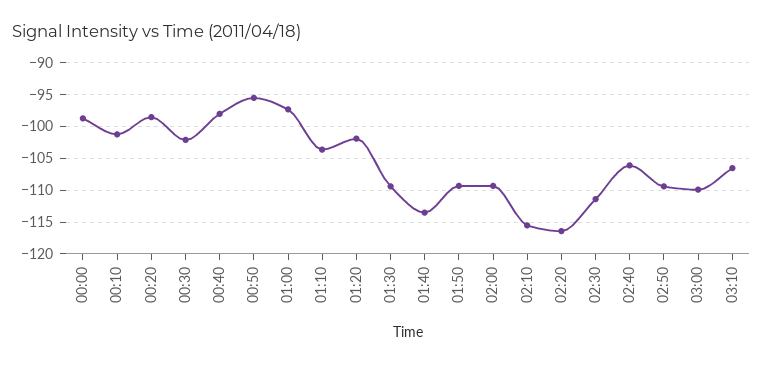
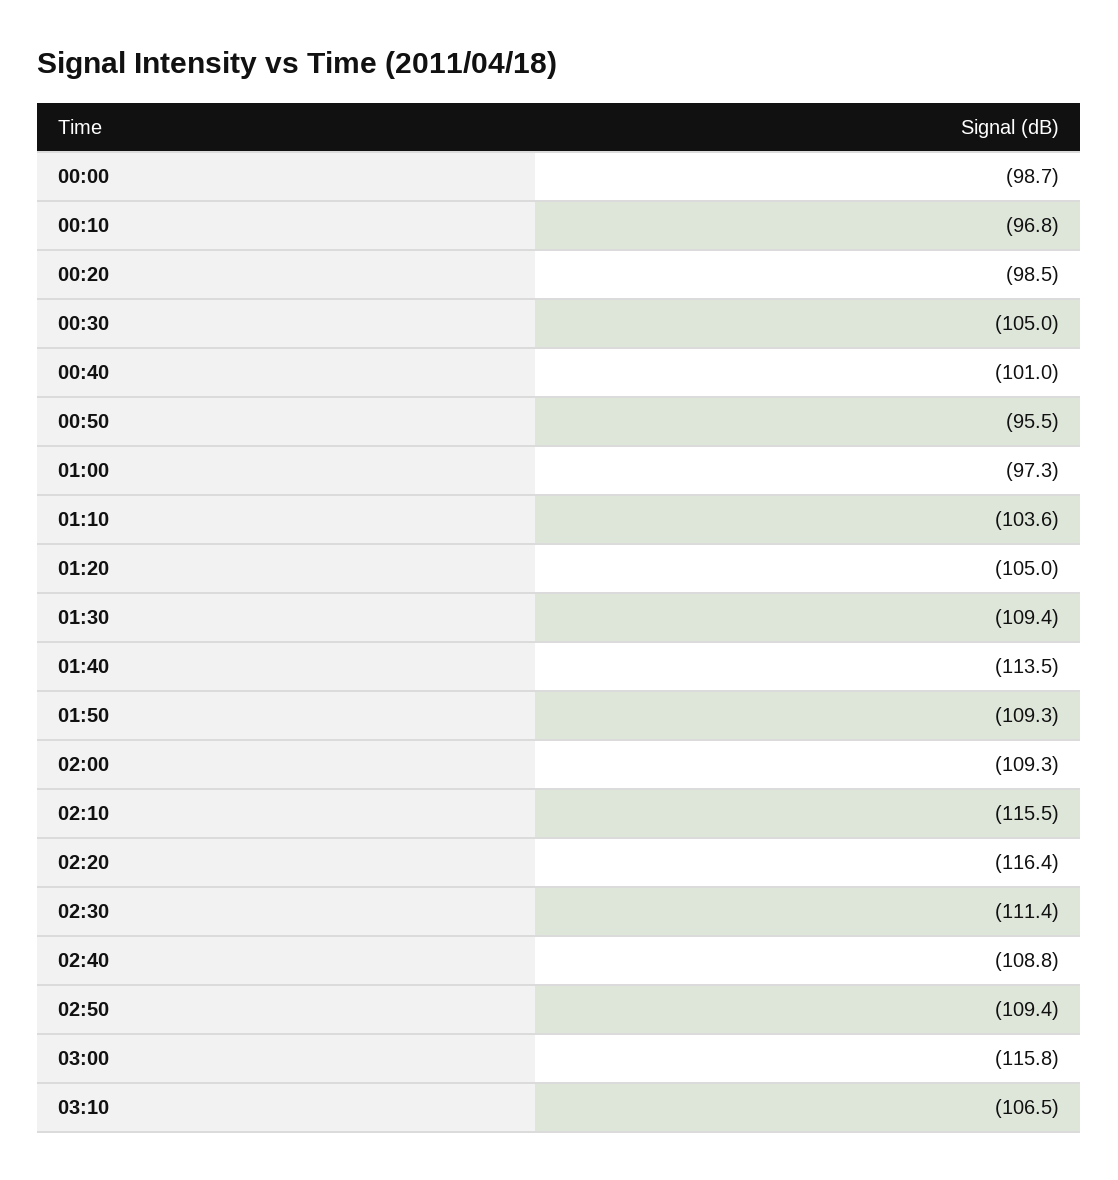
  {
    "00:00": -98.7,
-   "00:10": -101,
+   "00:10": -96.8,
    "00:20": -98.5,
-   "00:30": -102,
+   "00:30": -105,
-   "00:40": -98,
+   "00:40": -101,
    "00:50": -95.5,
    "01:00": -97.3,
    "01:10": -103.6,
-   "01:20": -102,
+   "01:20": -105,
    "01:30": -109.4,
    "01:40": -113.5,
    "01:50": -109.3,
    "02:00": -109.3,
    "02:10": -115.5,
    "02:20": -116.4,
    "02:30": -111.4,
-   "02:40": -106,
+   "02:40": -108.8,
    "02:50": -109.4,
-   "03:00": -110,
+   "03:00": -115.8,
    "03:10": -106.5
  }

